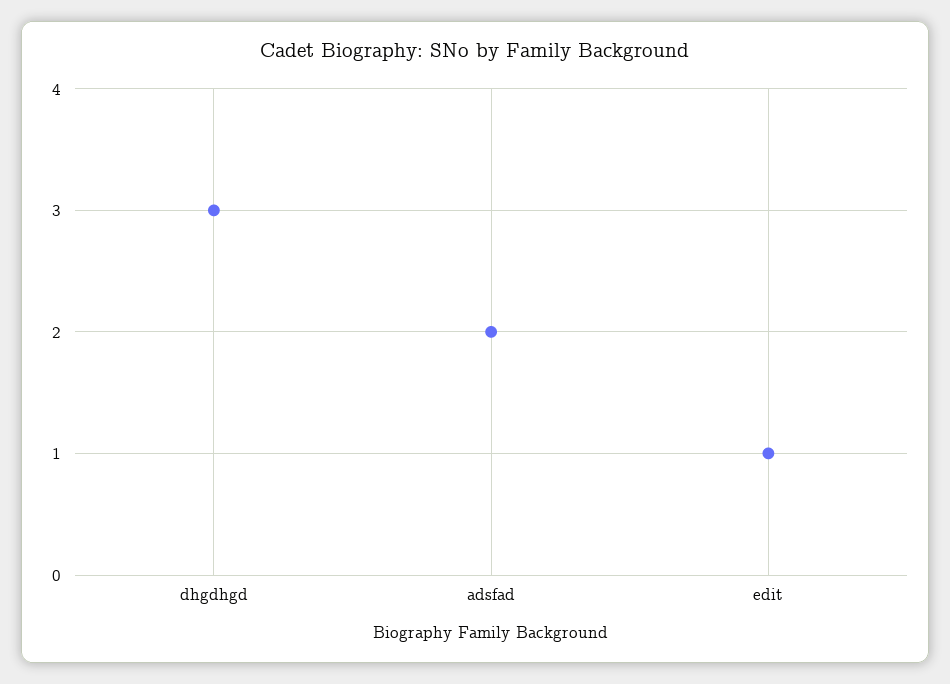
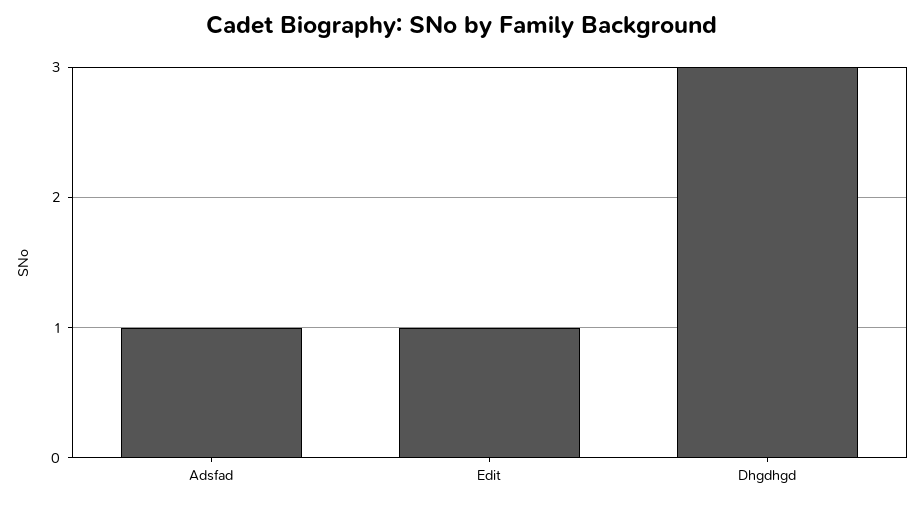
  {
    "dhgdhgd": 3,
-   "adsfad": 2,
+   "adsfad": 1,
    "edit": 1
  }

